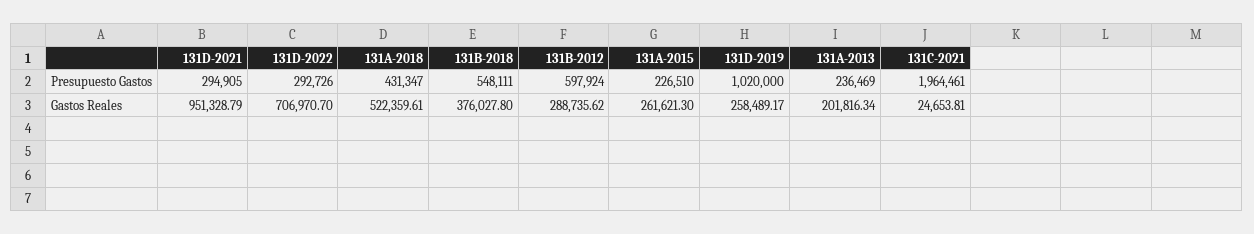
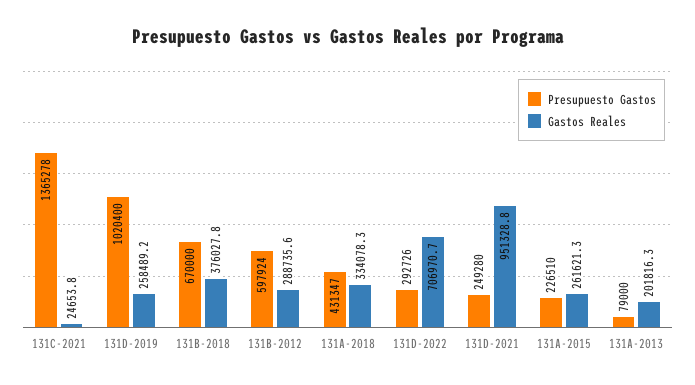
  {
    "Presupuesto Gastos": {
-     "131D-2021": 294905,
+     "131D-2021": 249280,
      "131D-2022": 292726,
      "131A-2018": 431347,
-     "131B-2018": 548111,
+     "131B-2018": 670000,
      "131B-2012": 597924,
      "131A-2015": 226510,
-     "131D-2019": 1020000,
+     "131D-2019": 1020400,
-     "131A-2013": 236469,
+     "131A-2013": 79000,
-     "131C-2021": 1964461
+     "131C-2021": 1365278
    },
    "Gastos Reales": {
      "131D-2021": 951328.79,
      "131D-2022": 706970.7,
-     "131A-2018": 522359.61,
+     "131A-2018": 334078.3,
      "131B-2018": 376027.8,
      "131B-2012": 288735.62,
      "131A-2015": 261621.3,
      "131D-2019": 258489.17,
      "131A-2013": 201816.34,
      "131C-2021": 24653.81
    }
  }

